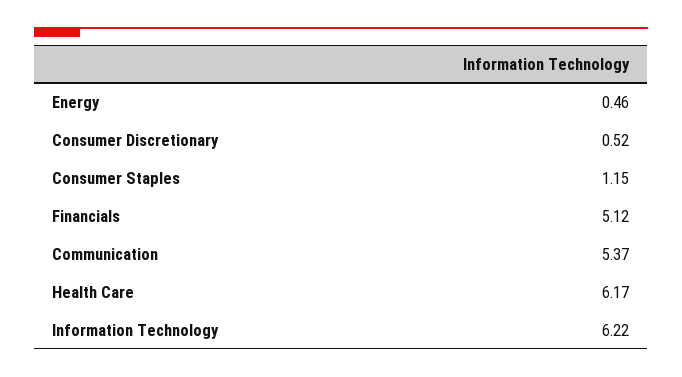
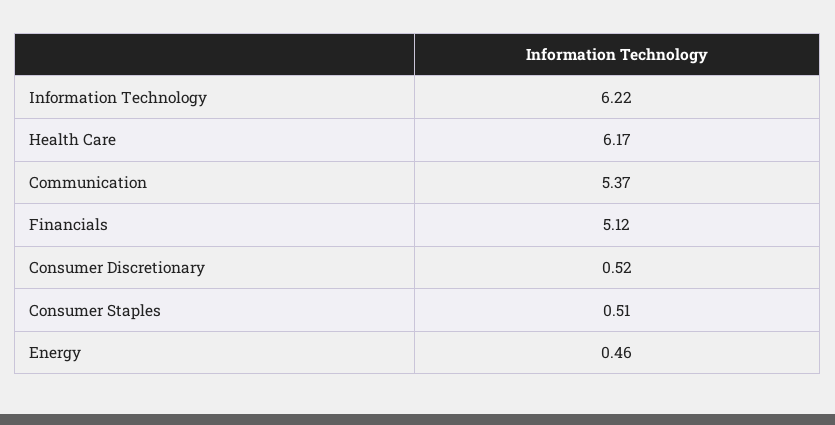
  {
    "Energy": 0.46,
    "Consumer Discretionary": 0.52,
-   "Consumer Staples": 1.15,
+   "Consumer Staples": 0.51,
    "Financials": 5.12,
    "Communication": 5.37,
    "Health Care": 6.17,
    "Information Technology": 6.22
  }

